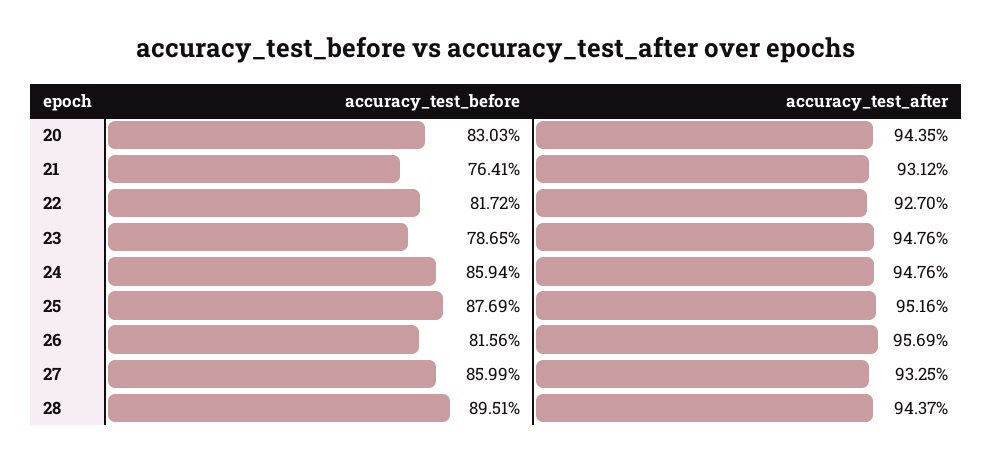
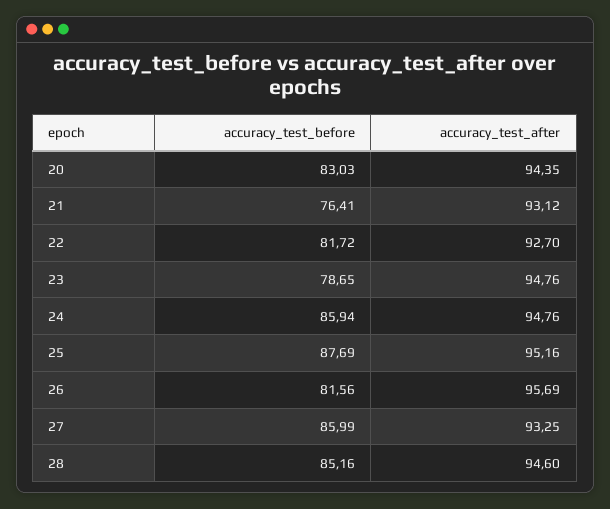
  {
    "accuracy_test_before": {
      "20": 83.03,
      "21": 76.41,
      "22": 81.72,
      "23": 78.65,
      "24": 85.94,
      "25": 87.69,
      "26": 81.56,
      "27": 85.99,
-     "28": 89.51
+     "28": 85.16
    },
    "accuracy_test_after": {
      "20": 94.35,
      "21": 93.12,
      "22": 92.7,
      "23": 94.76,
      "24": 94.76,
      "25": 95.16,
      "26": 95.69,
      "27": 93.25,
-     "28": 94.37
+     "28": 94.6
    }
  }

